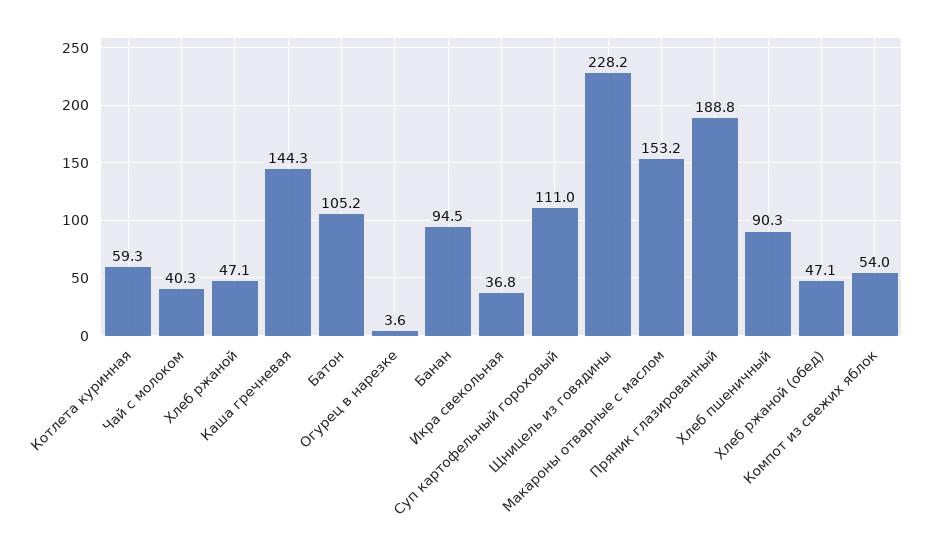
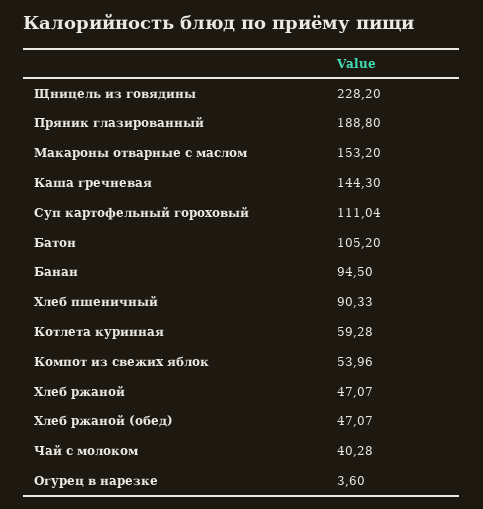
  {
    "Котлета куринная": 59.28,
    "Чай с молоком": 40.28,
    "Хлеб ржаной": 47.07,
    "Каша гречневая": 144.3,
    "Батон": 105.2,
    "Огурец в нарезке": 3.6,
    "Банан": 94.5,
-   "Икра свекольная": 36.8,
    "Суп картофельный гороховый": 111.04,
    "Щницель из говядины": 228.2,
    "Макароны отварные с маслом": 153.2,
    "Пряник глазированный": 188.8,
    "Хлеб пшеничный": 90.33,
    "Хлеб ржаной (обед)": 47.07,
    "Компот из свежих яблок": 53.96
  }

